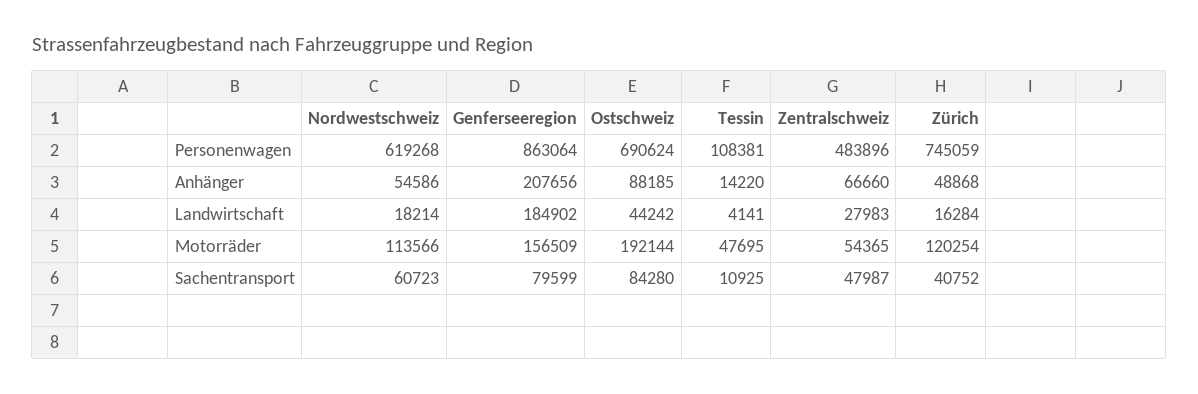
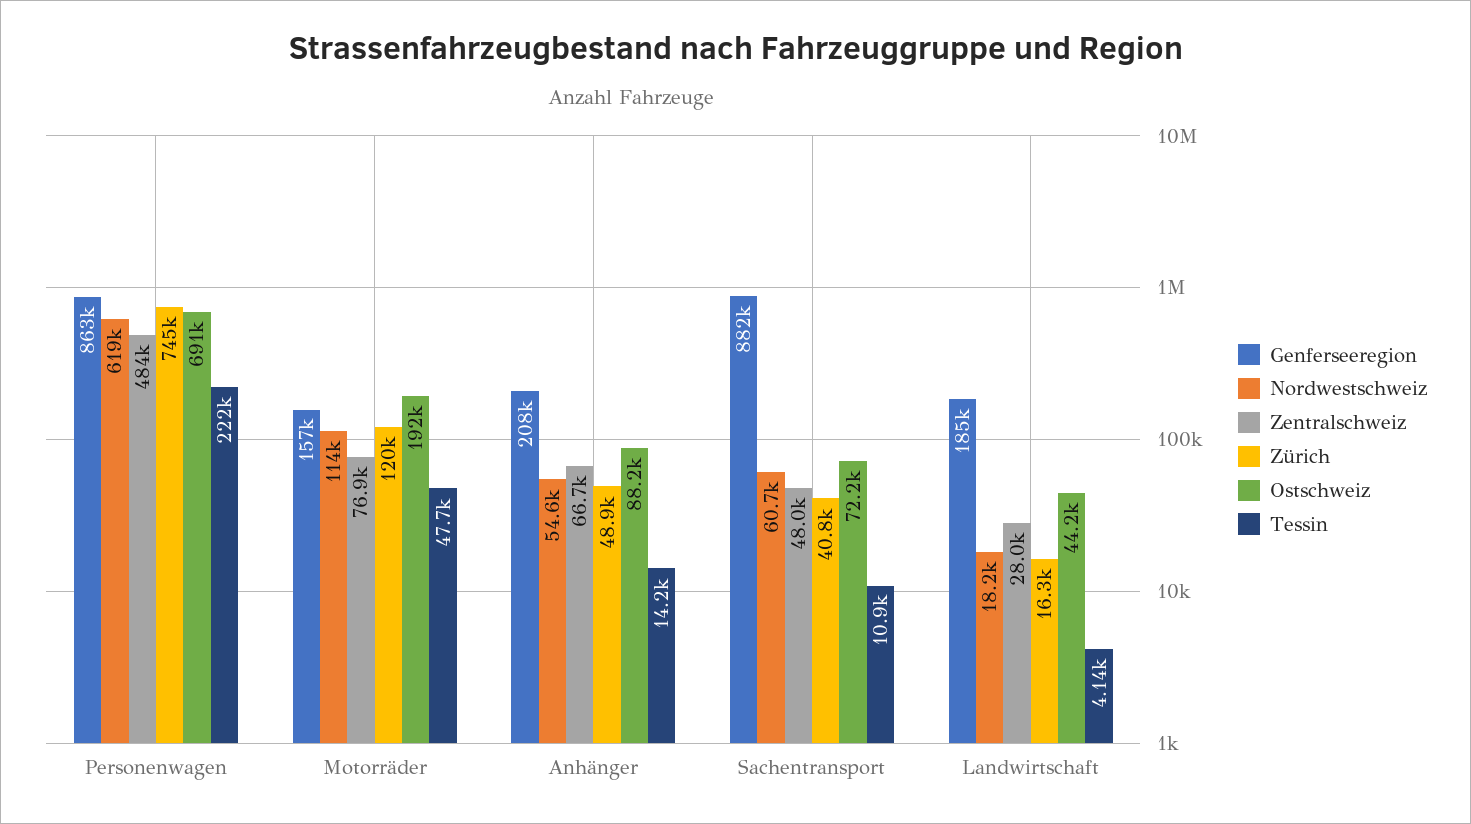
  {
    "Nordwestschweiz": {
      "Personenwagen": 619268,
      "Anhänger": 54586,
      "Landwirtschaft": 18214,
      "Motorräder": 113566,
      "Sachentransport": 60723
    },
    "Genferseeregion": {
      "Personenwagen": 863064,
      "Anhänger": 207656,
      "Landwirtschaft": 184902,
      "Motorräder": 156509,
-     "Sachentransport": 79599
+     "Sachentransport": 882000
    },
    "Ostschweiz": {
      "Personenwagen": 690624,
      "Anhänger": 88185,
      "Landwirtschaft": 44242,
      "Motorräder": 192144,
-     "Sachentransport": 84280
+     "Sachentransport": 72200
    },
    "Tessin": {
-     "Personenwagen": 108381,
+     "Personenwagen": 222000,
      "Anhänger": 14220,
      "Landwirtschaft": 4141,
      "Motorräder": 47695,
      "Sachentransport": 10925
    },
    "Zentralschweiz": {
      "Personenwagen": 483896,
      "Anhänger": 66660,
      "Landwirtschaft": 27983,
-     "Motorräder": 54365,
+     "Motorräder": 76900,
      "Sachentransport": 47987
    },
    "Zürich": {
      "Personenwagen": 745059,
      "Anhänger": 48868,
      "Landwirtschaft": 16284,
      "Motorräder": 120254,
      "Sachentransport": 40752
    }
  }

